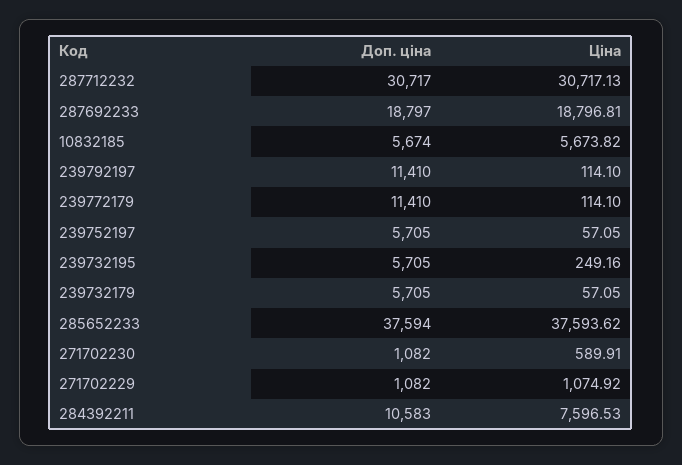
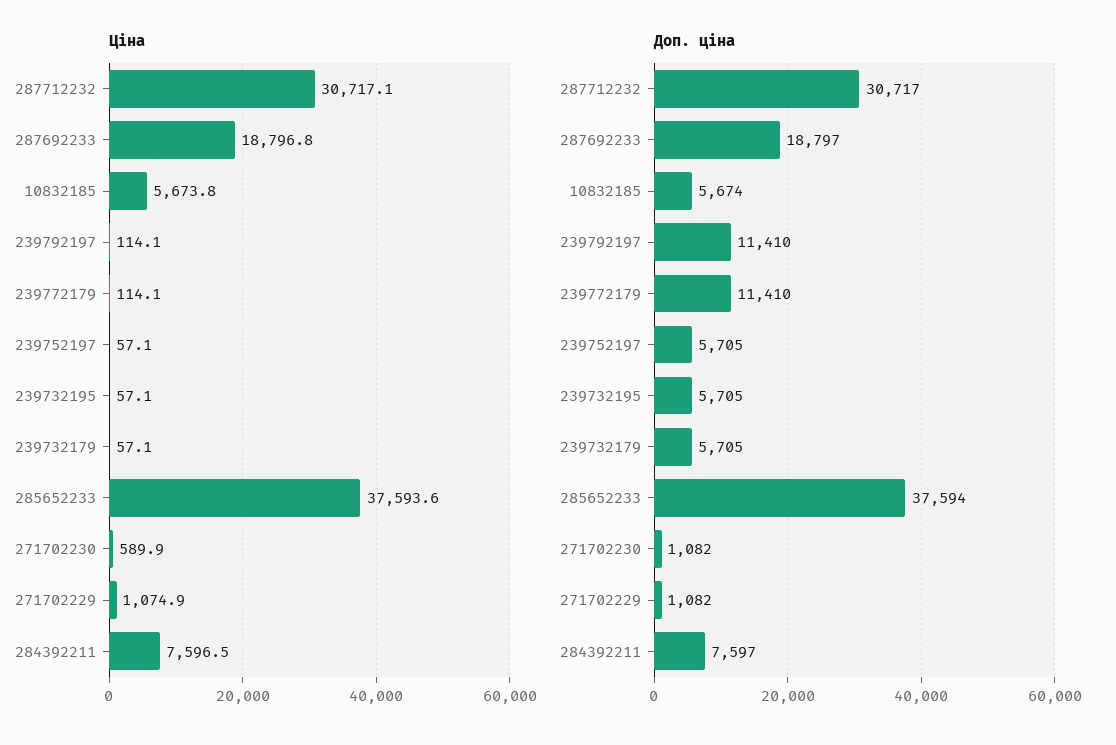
  {
    "Доп. ціна": {
      "287712232": 30717,
      "287692233": 18797,
      "10832185": 5674,
      "239792197": 11410,
      "239772179": 11410,
      "239752197": 5705,
      "239732195": 5705,
      "239732179": 5705,
      "285652233": 37594,
      "271702230": 1082,
      "271702229": 1082,
-     "284392211": 10583
+     "284392211": 7597
    },
    "Ціна": {
      "287712232": 30717.13,
      "287692233": 18796.81,
      "10832185": 5673.82,
      "239792197": 114.1,
      "239772179": 114.1,
      "239752197": 57.05,
-     "239732195": 249.16,
+     "239732195": 57.1,
      "239732179": 57.05,
      "285652233": 37593.62,
      "271702230": 589.91,
      "271702229": 1074.92,
      "284392211": 7596.53
    }
  }

